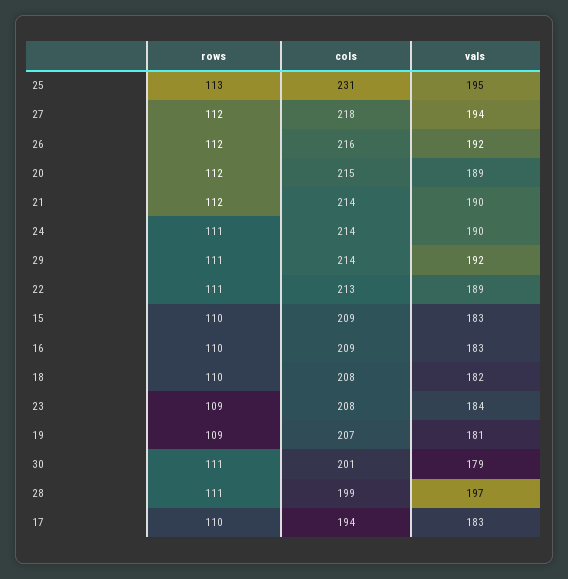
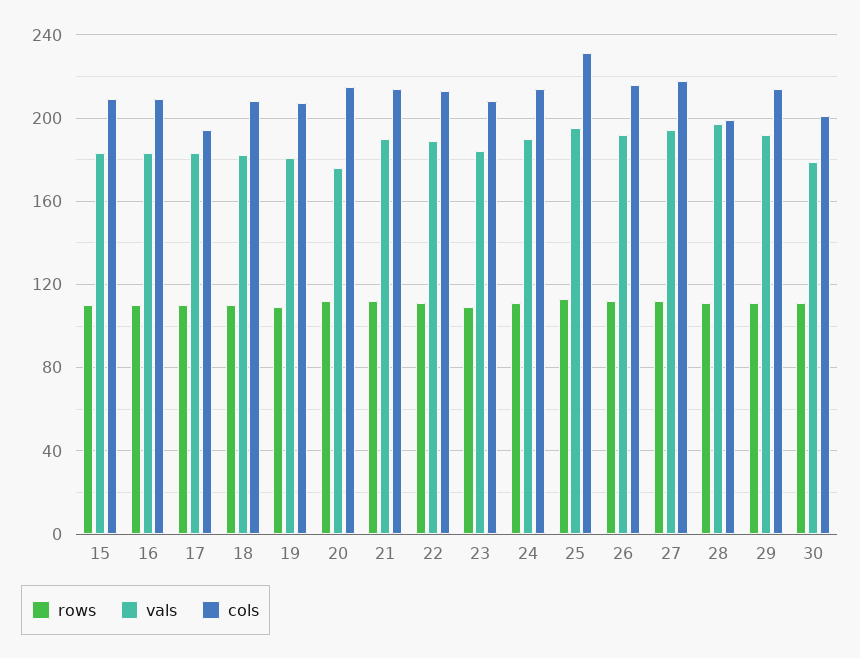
  {
    "rows": {
      "25": 113,
      "27": 112,
      "26": 112,
      "20": 112,
      "21": 112,
      "24": 111,
      "29": 111,
      "22": 111,
      "15": 110,
      "16": 110,
      "18": 110,
      "23": 109,
      "19": 109,
      "30": 111,
      "28": 111,
      "17": 110
    },
    "cols": {
      "25": 231,
      "27": 218,
      "26": 216,
      "20": 215,
      "21": 214,
      "24": 214,
      "29": 214,
      "22": 213,
      "15": 209,
      "16": 209,
      "18": 208,
      "23": 208,
      "19": 207,
      "30": 201,
      "28": 199,
      "17": 194
    },
    "vals": {
      "25": 195,
      "27": 194,
      "26": 192,
-     "20": 189,
+     "20": 175,
      "21": 190,
      "24": 190,
      "29": 192,
      "22": 189,
      "15": 183,
      "16": 183,
      "18": 182,
      "23": 184,
      "19": 181,
      "30": 179,
      "28": 197,
      "17": 183
    }
  }

